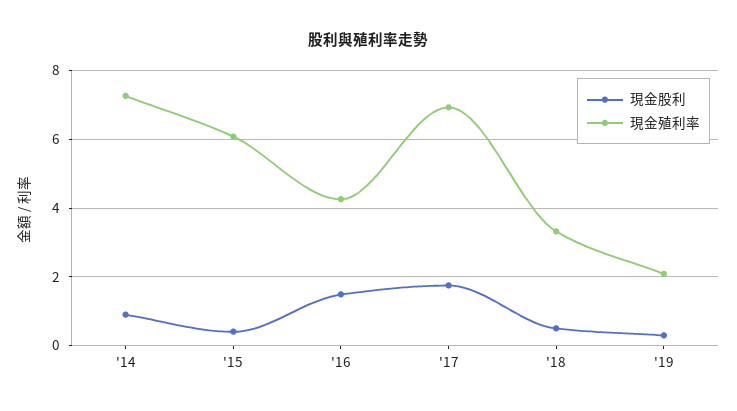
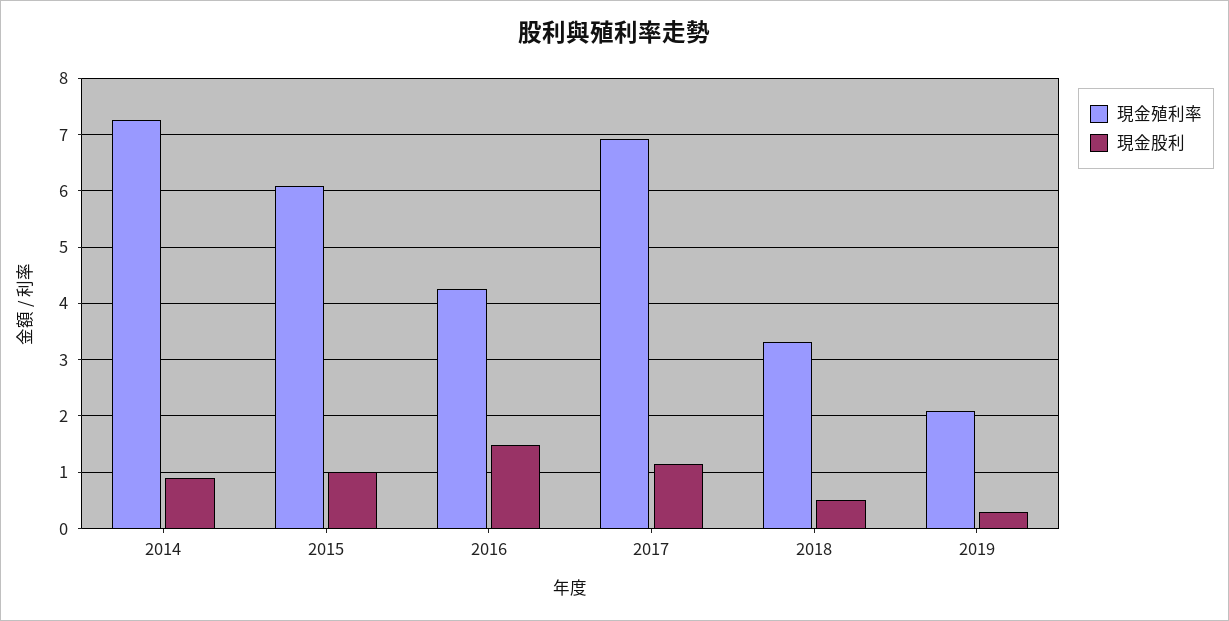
  {
    "現金股利": {
      "'14": 1,
-     "'15": 0.4,
+     "'15": 1,
      "'16": 1.4,
-     "'17": 1.8,
+     "'17": 1.2,
      "'18": 0.6,
      "'19": 0.4
    },
    "現金殖利率": {
      "'14": 7.2,
      "'15": 6,
      "'16": 4.2,
      "'17": 7,
      "'18": 3.4,
      "'19": 2
    }
  }

